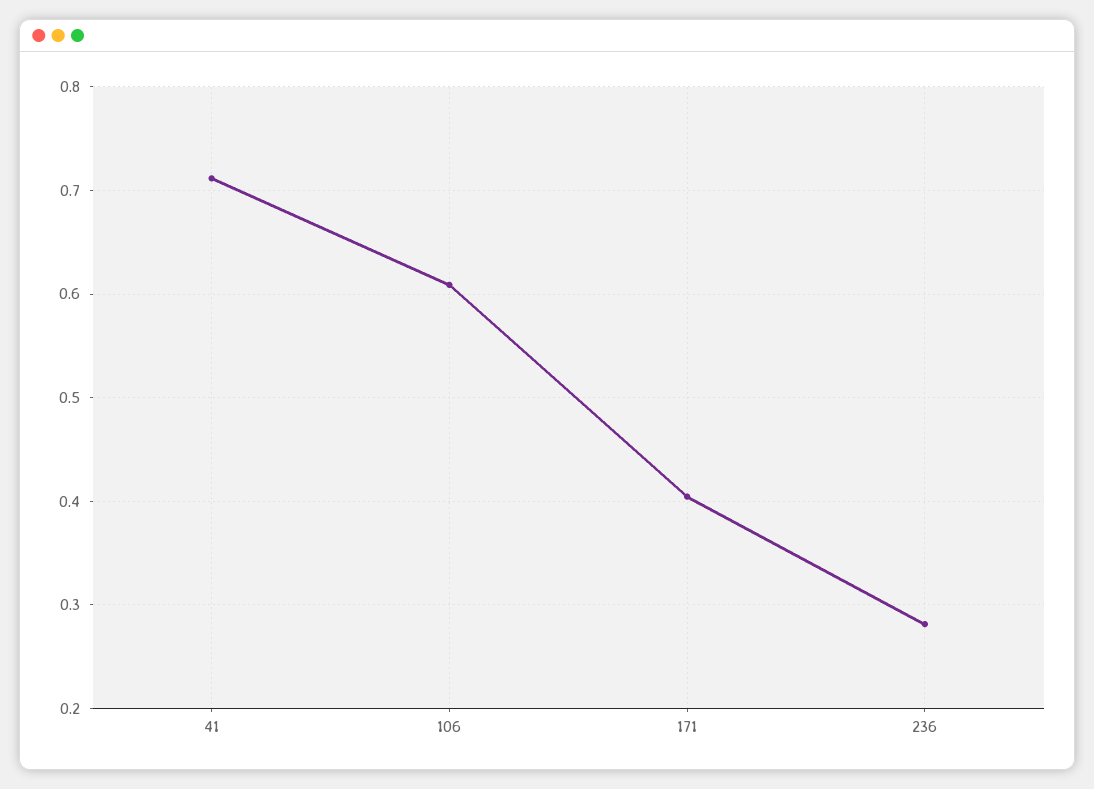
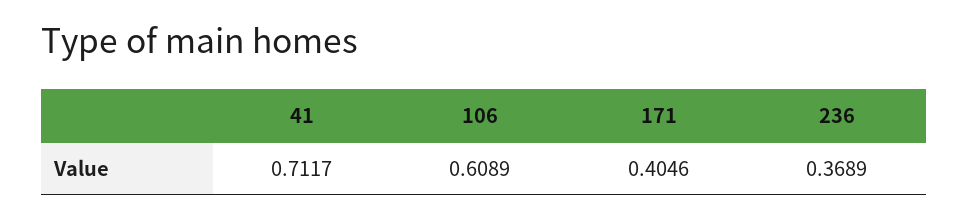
  {
    "41": 0.7117,
    "106": 0.6089,
    "171": 0.4046,
-   "236": 0.28
+   "236": 0.3689
  }

